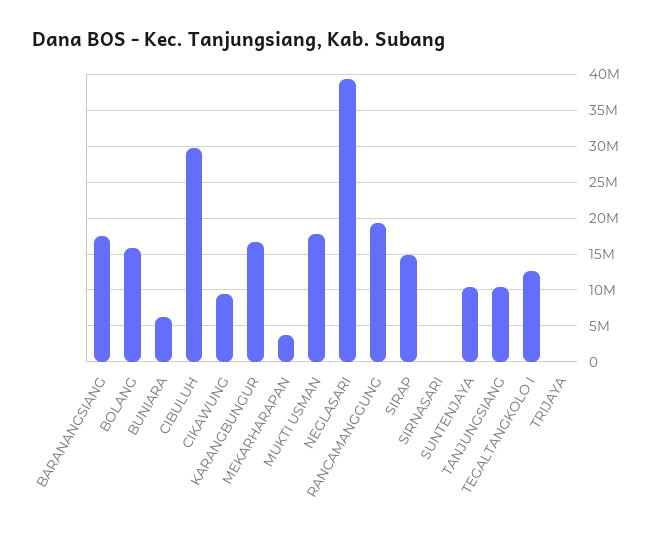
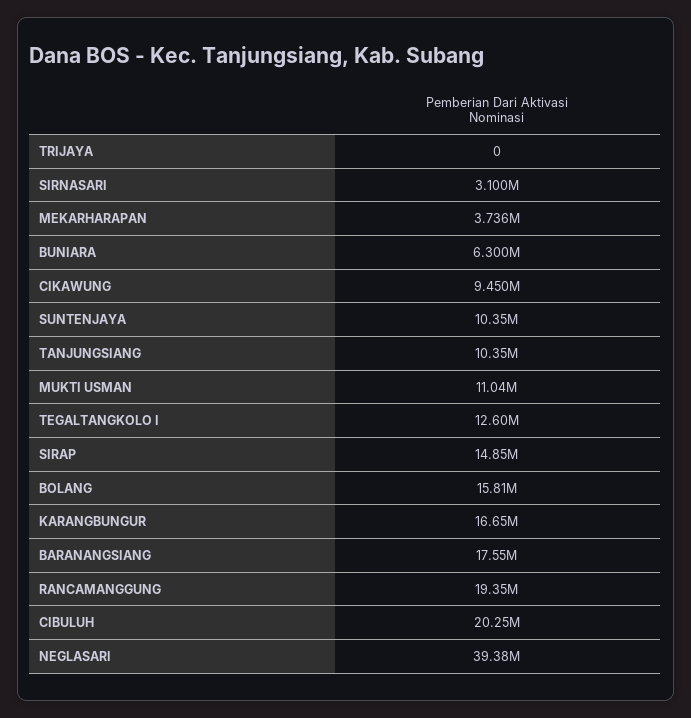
  {
    "BARANANGSIANG": 17550000,
    "BOLANG": 15810000,
    "BUNIARA": 6300000,
-   "CIBULUH": 30000000,
+   "CIBULUH": 20250000,
    "CIKAWUNG": 9450000,
    "KARANGBUNGUR": 16650000,
    "MEKARHARAPAN": 3736000,
-   "MUKTI USMAN": 18000000,
+   "MUKTI USMAN": 11040000,
    "NEGLASARI": 39380000,
    "RANCAMANGGUNG": 19350000,
    "SIRAP": 14850000,
-   "SIRNASARI": 0,
+   "SIRNASARI": 3100000,
    "SUNTENJAYA": 10350000,
    "TANJUNGSIANG": 10350000,
    "TEGALTANGKOLO I": 12600000,
    "TRIJAYA": 0
  }

